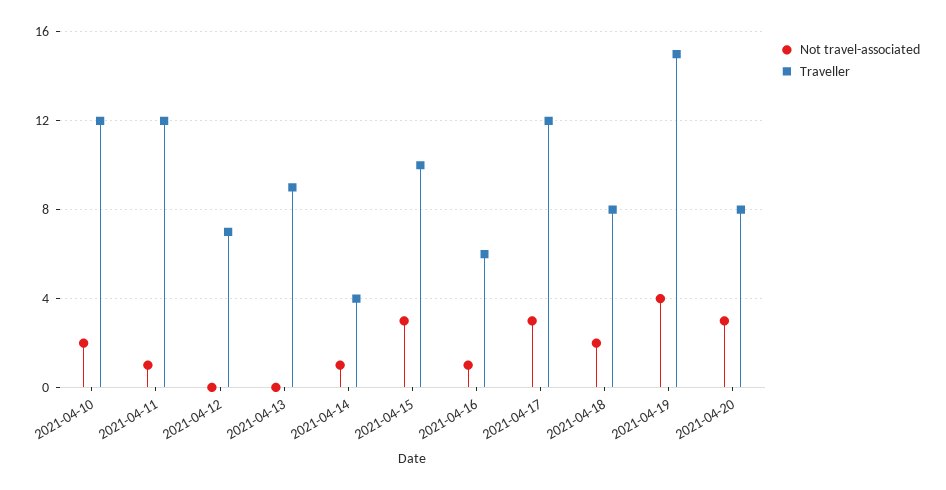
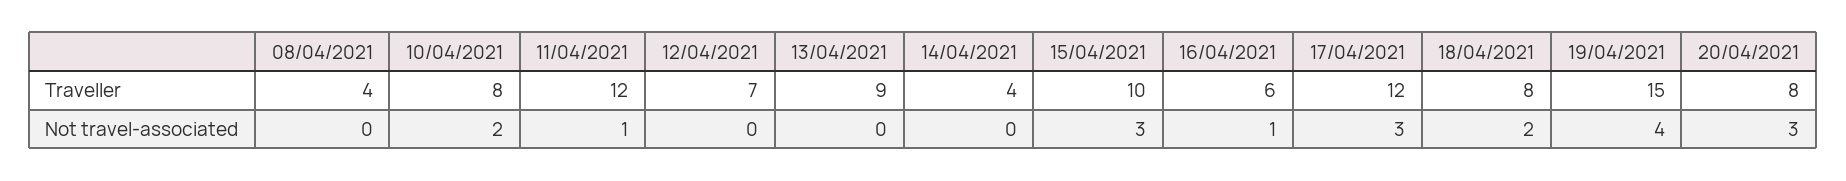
  {
    "Not travel-associated": {
      "2021-04-10": 2,
      "2021-04-11": 1,
      "2021-04-12": 0,
      "2021-04-13": 0,
-     "2021-04-14": 1,
+     "2021-04-14": 0,
      "2021-04-15": 3,
      "2021-04-16": 1,
      "2021-04-17": 3,
      "2021-04-18": 2,
      "2021-04-19": 4,
-     "2021-04-20": 3
+     "2021-04-20": 3,
+     "08/04/2021": 0
    },
    "Traveller": {
-     "2021-04-10": 12,
+     "2021-04-10": 8,
      "2021-04-11": 12,
      "2021-04-12": 7,
      "2021-04-13": 9,
      "2021-04-14": 4,
      "2021-04-15": 10,
      "2021-04-16": 6,
      "2021-04-17": 12,
      "2021-04-18": 8,
      "2021-04-19": 15,
-     "2021-04-20": 8
+     "2021-04-20": 8,
+     "08/04/2021": 4
    }
  }

